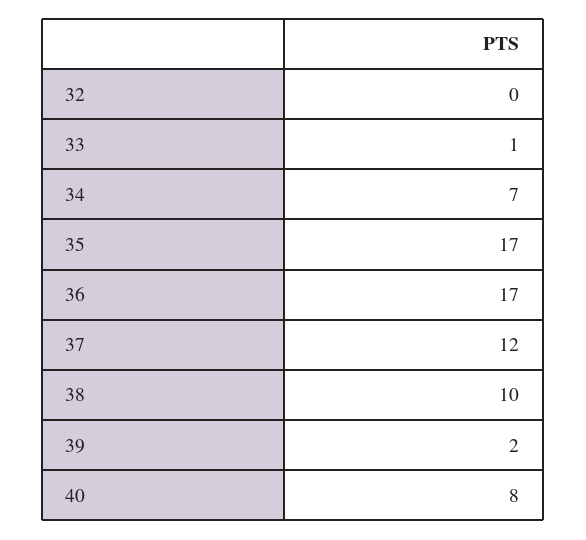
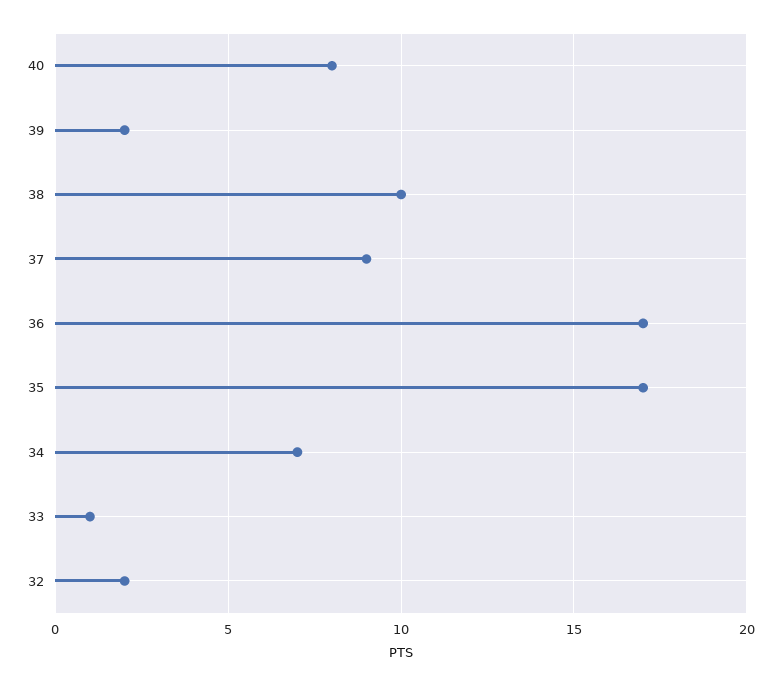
  {
-   "32": 0,
+   "32": 2,
    "33": 1,
    "34": 7,
    "35": 17,
    "36": 17,
-   "37": 12,
+   "37": 9,
    "38": 10,
    "39": 2,
    "40": 8
  }

